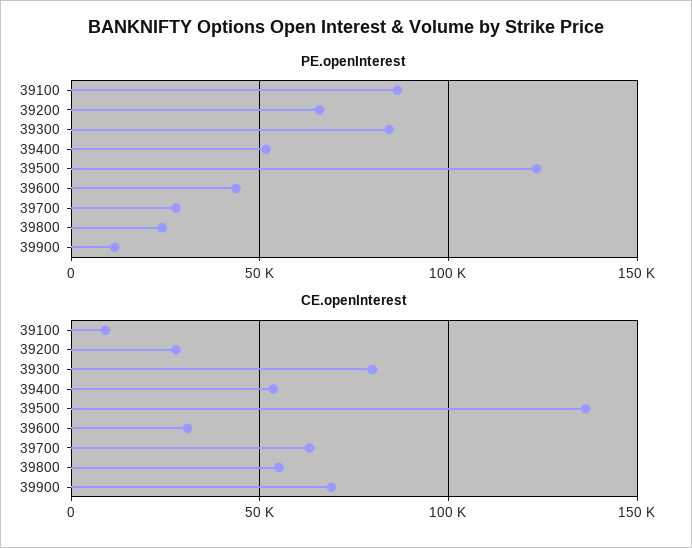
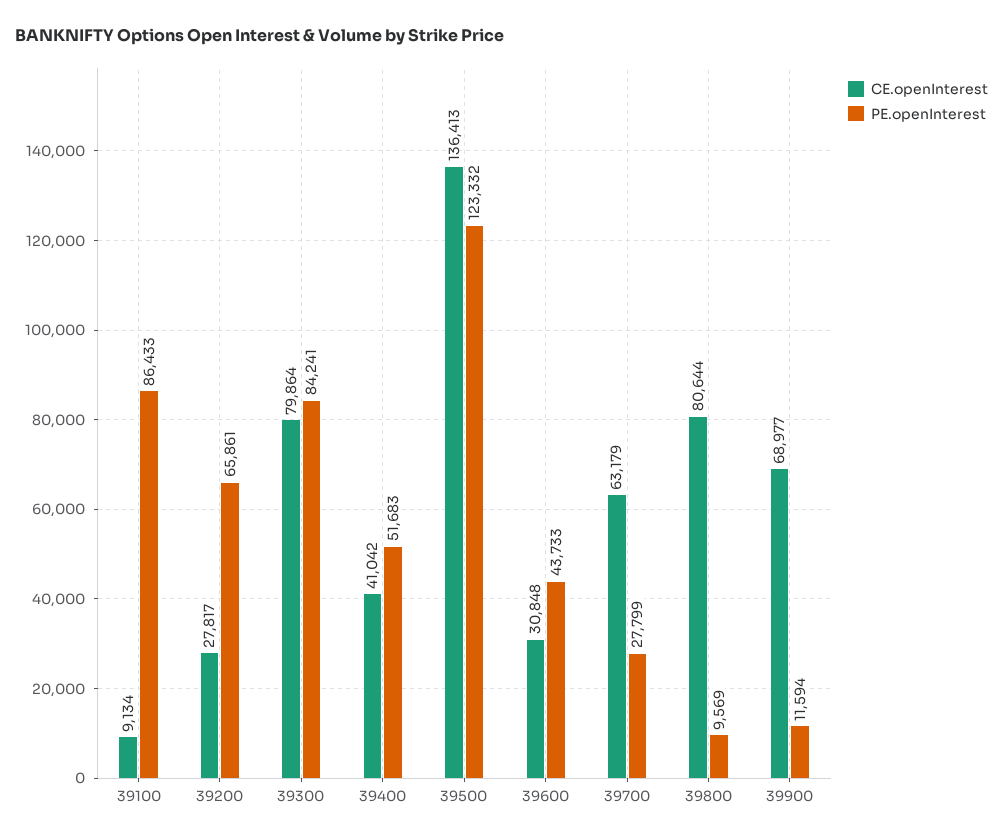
  {
    "PE.openInterest": {
      "39100": 86433,
      "39200": 65861,
      "39300": 84241,
      "39400": 51683,
      "39500": 123332,
      "39600": 43733,
      "39700": 27799,
-     "39800": 25000,
+     "39800": 9569,
      "39900": 11594
    },
    "CE.openInterest": {
      "39100": 9134,
      "39200": 27817,
      "39300": 79864,
-     "39400": 55000,
+     "39400": 41042,
      "39500": 136413,
      "39600": 30848,
      "39700": 63179,
-     "39800": 55000,
+     "39800": 80644,
      "39900": 68977
    }
  }

